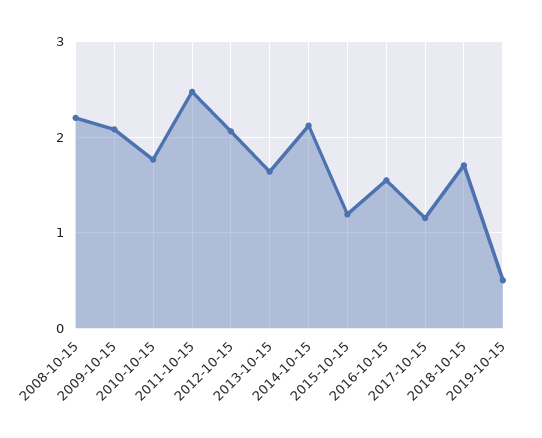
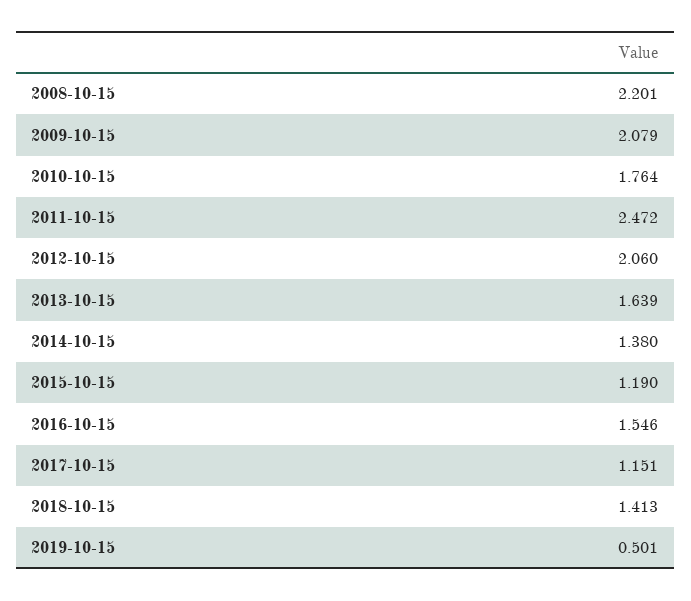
  {
    "2008-10-15": 2.201,
    "2009-10-15": 2.079,
    "2010-10-15": 1.764,
    "2011-10-15": 2.472,
    "2012-10-15": 2.06,
    "2013-10-15": 1.639,
-   "2014-10-15": 2.1,
+   "2014-10-15": 1.38,
    "2015-10-15": 1.19,
    "2016-10-15": 1.546,
    "2017-10-15": 1.151,
-   "2018-10-15": 1.7,
+   "2018-10-15": 1.413,
    "2019-10-15": 0.501
  }

